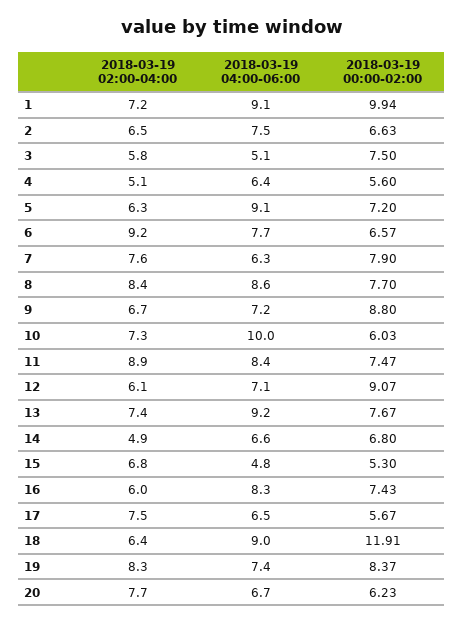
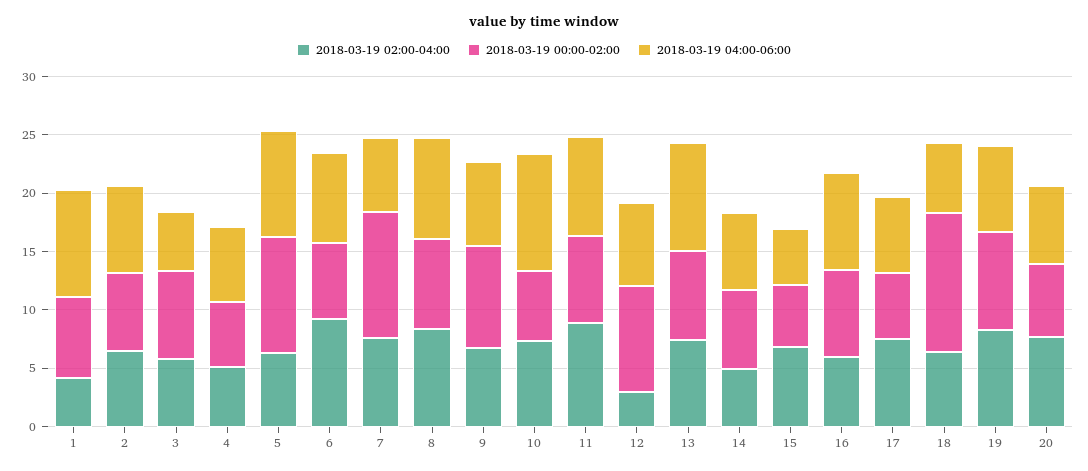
  {
    "2018-03-19 02:00-04:00": {
-     "1": 7.2,
+     "1": 4,
      "2": 6.5,
      "3": 5.8,
      "4": 5.1,
      "5": 6.3,
      "6": 9.2,
      "7": 7.6,
      "8": 8.4,
      "9": 6.7,
      "10": 7.3,
      "11": 8.9,
-     "12": 6.1,
+     "12": 3,
      "13": 7.4,
      "14": 4.9,
      "15": 6.8,
      "16": 6,
      "17": 7.5,
      "18": 6.4,
      "19": 8.3,
      "20": 7.7
    },
    "2018-03-19 04:00-06:00": {
      "1": 9.1,
      "2": 7.5,
      "3": 5.1,
      "4": 6.4,
      "5": 9.1,
      "6": 7.7,
      "7": 6.3,
      "8": 8.6,
      "9": 7.2,
      "10": 10,
      "11": 8.4,
      "12": 7.1,
      "13": 9.2,
      "14": 6.6,
      "15": 4.8,
      "16": 8.3,
      "17": 6.5,
-     "18": 9,
+     "18": 6,
      "19": 7.4,
      "20": 6.7
    },
    "2018-03-19 00:00-02:00": {
-     "1": 9.94,
+     "1": 7,
      "2": 6.63,
      "3": 7.5,
      "4": 5.6,
-     "5": 7.2,
+     "5": 10,
      "6": 6.57,
-     "7": 7.9,
+     "7": 11,
      "8": 7.7,
      "9": 8.8,
      "10": 6.03,
      "11": 7.47,
      "12": 9.07,
      "13": 7.67,
      "14": 6.8,
      "15": 5.3,
      "16": 7.43,
      "17": 5.67,
      "18": 11.91,
      "19": 8.37,
      "20": 6.23
    }
  }

